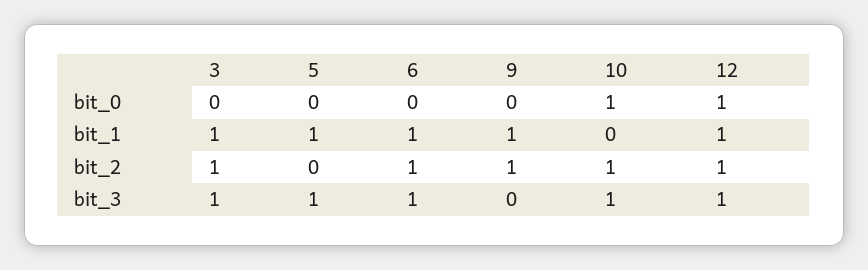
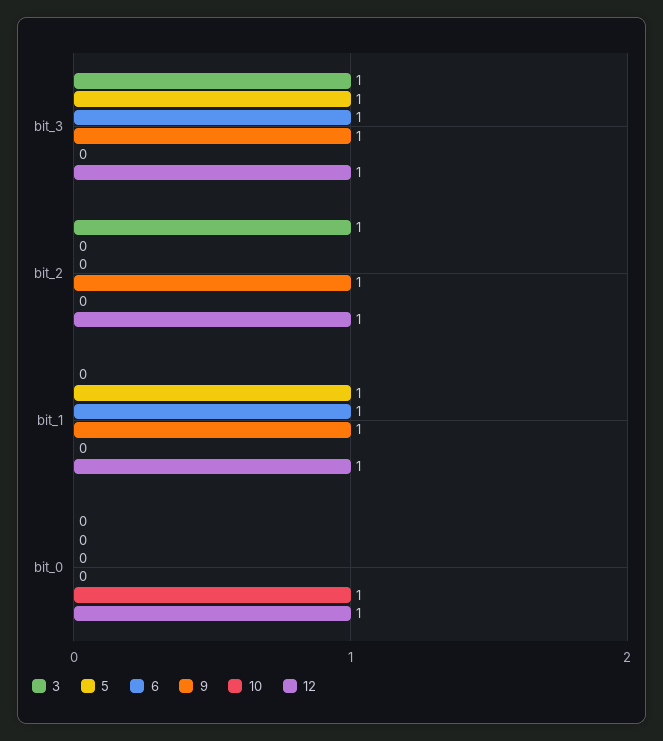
  {
    "3": {
      "bit_0": 0,
-     "bit_1": 1,
+     "bit_1": 0,
      "bit_2": 1,
      "bit_3": 1
    },
    "5": {
      "bit_0": 0,
      "bit_1": 1,
      "bit_2": 0,
      "bit_3": 1
    },
    "6": {
      "bit_0": 0,
      "bit_1": 1,
-     "bit_2": 1,
+     "bit_2": 0,
      "bit_3": 1
    },
    "9": {
      "bit_0": 0,
      "bit_1": 1,
      "bit_2": 1,
-     "bit_3": 0
+     "bit_3": 1
    },
    "10": {
      "bit_0": 1,
      "bit_1": 0,
-     "bit_2": 1,
+     "bit_2": 0,
-     "bit_3": 1
+     "bit_3": 0
    },
    "12": {
      "bit_0": 1,
      "bit_1": 1,
      "bit_2": 1,
      "bit_3": 1
    }
  }

